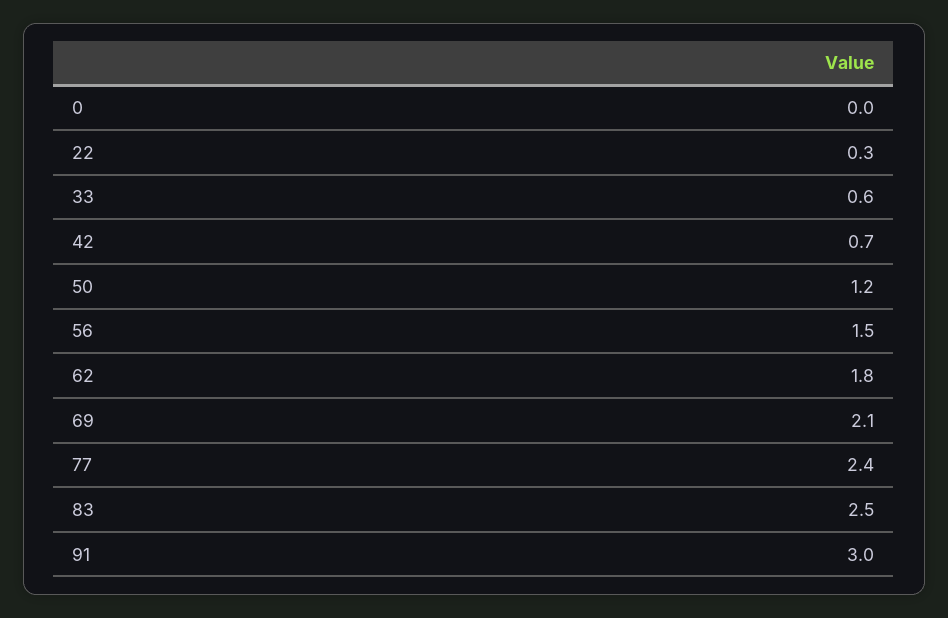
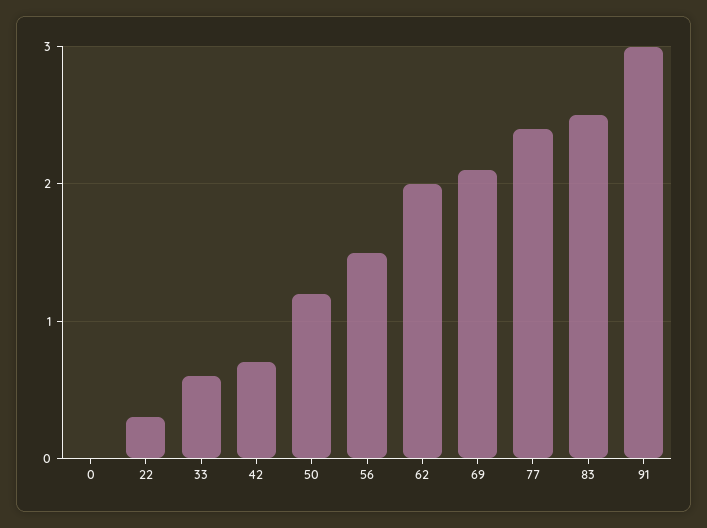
  {
    "0": 0,
    "22": 0.3,
    "33": 0.6,
    "42": 0.7,
    "50": 1.2,
    "56": 1.5,
-   "62": 1.8,
+   "62": 2,
    "69": 2.1,
    "77": 2.4,
    "83": 2.5,
    "91": 3
  }

